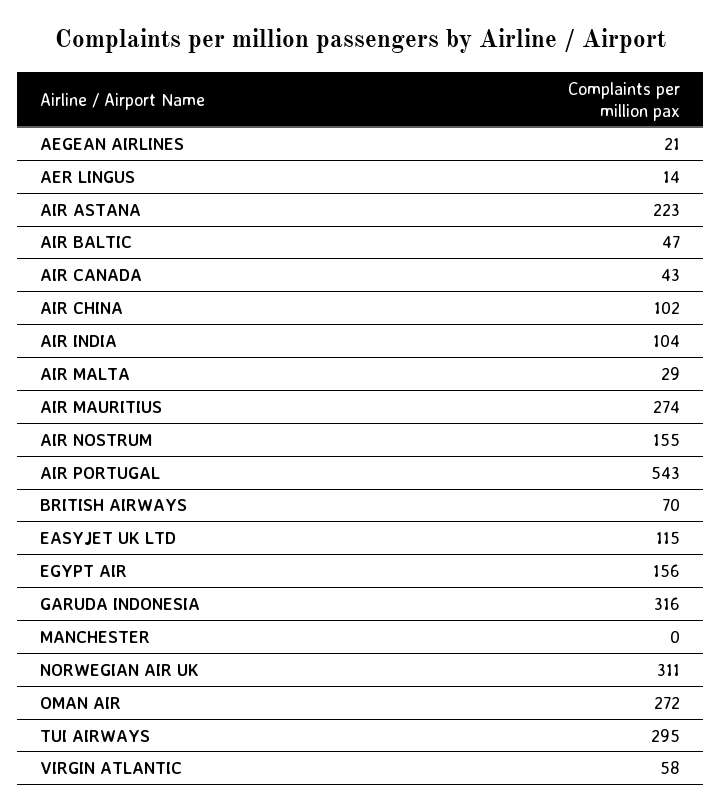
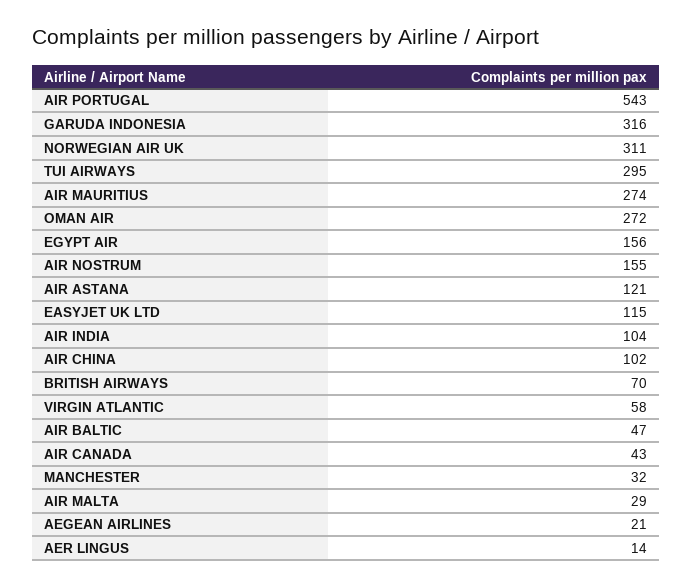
  {
    "AEGEAN AIRLINES": 21,
    "AER LINGUS": 14,
-   "AIR ASTANA": 223,
+   "AIR ASTANA": 121,
    "AIR BALTIC": 47,
    "AIR CANADA": 43,
    "AIR CHINA": 102,
    "AIR INDIA": 104,
    "AIR MALTA": 29,
    "AIR MAURITIUS": 274,
    "AIR NOSTRUM": 155,
    "AIR PORTUGAL": 543,
    "BRITISH AIRWAYS": 70,
    "EASYJET UK LTD": 115,
    "EGYPT AIR": 156,
    "GARUDA INDONESIA": 316,
-   "MANCHESTER": 0,
+   "MANCHESTER": 32,
    "NORWEGIAN AIR UK": 311,
    "OMAN AIR": 272,
    "TUI AIRWAYS": 295,
    "VIRGIN ATLANTIC": 58
  }

